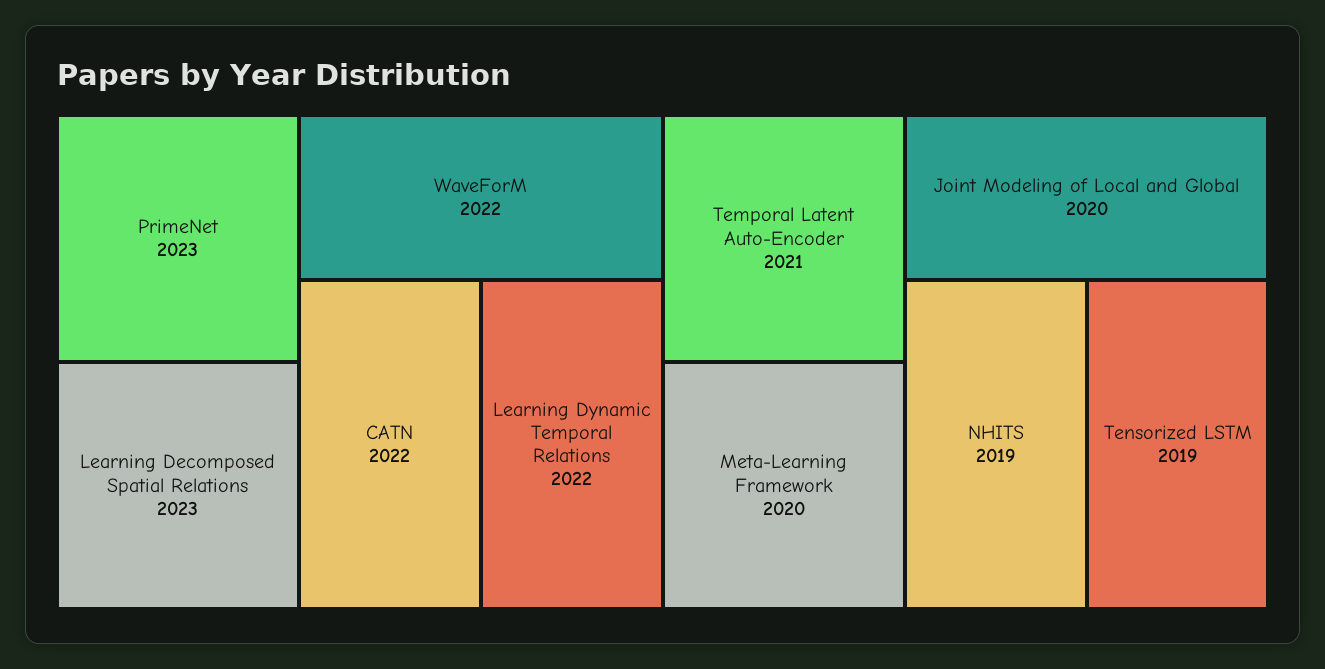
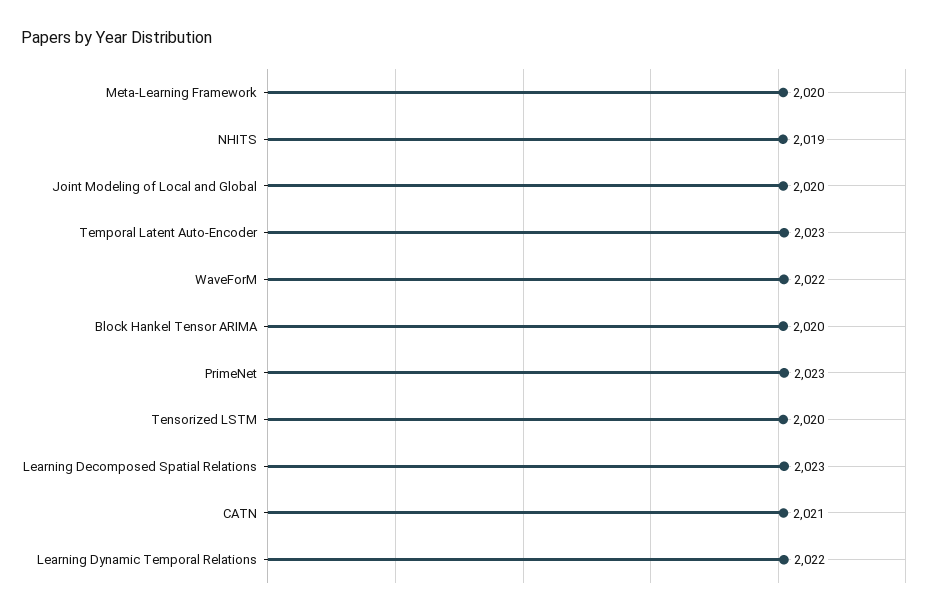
  {
    "PrimeNet": 2023,
    "Learning Decomposed Spatial Relations": 2023,
    "WaveForM": 2022,
-   "CATN": 2022,
+   "CATN": 2021,
    "Learning Dynamic Temporal Relations": 2022,
-   "Temporal Latent Auto-Encoder": 2021,
+   "Temporal Latent Auto-Encoder": 2023,
    "Meta-Learning Framework": 2020,
    "Joint Modeling of Local and Global": 2020,
    "NHITS": 2019,
-   "Tensorized LSTM": 2019
+   "Tensorized LSTM": 2020,
+   "Block Hankel Tensor ARIMA": 2020
  }

